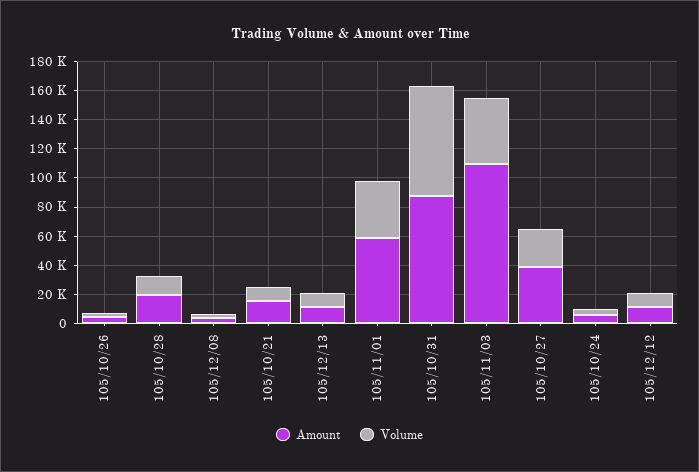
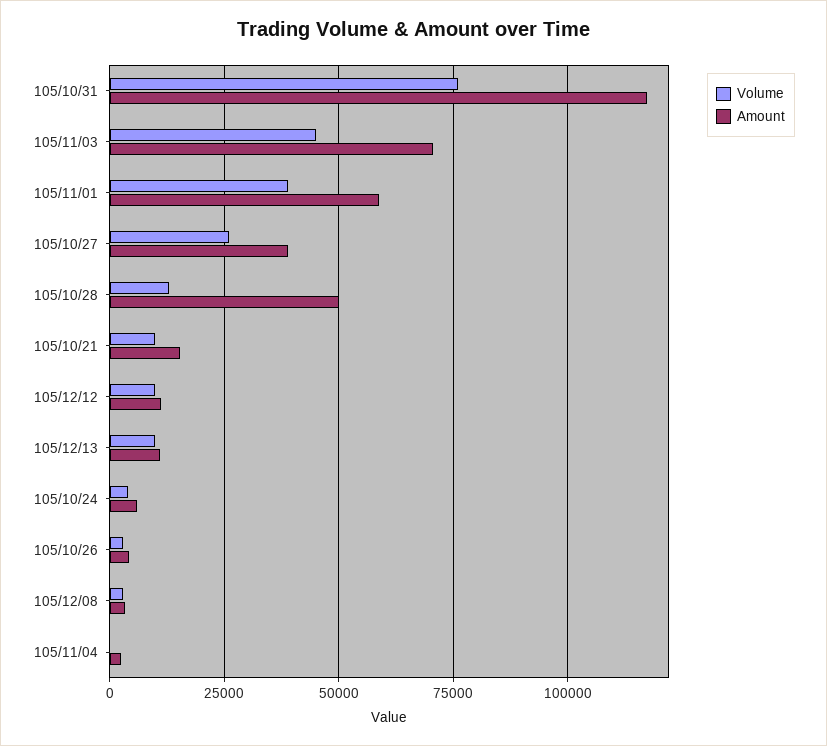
  {
    "Amount": {
      "105/10/26": 5000,
-     "105/10/28": 20000,
+     "105/10/28": 50000,
      "105/12/08": 2500,
      "105/10/21": 15000,
      "105/12/13": 10000,
      "105/11/01": 57500,
-     "105/10/31": 90000,
+     "105/10/31": 117500,
-     "105/11/03": 110000,
+     "105/11/03": 70000,
      "105/10/27": 40000,
      "105/10/24": 5000,
-     "105/12/12": 10000
+     "105/12/12": 10000,
+     "105/11/04": 2500
    },
    "Volume": {
      "105/10/26": 2500,
      "105/10/28": 12500,
      "105/12/08": 2500,
      "105/10/21": 10000,
      "105/12/13": 10000,
      "105/11/01": 40000,
      "105/10/31": 75000,
      "105/11/03": 45000,
      "105/10/27": 25000,
      "105/10/24": 5000,
-     "105/12/12": 10000
+     "105/12/12": 10000,
+     "105/11/04": 0
    }
  }

